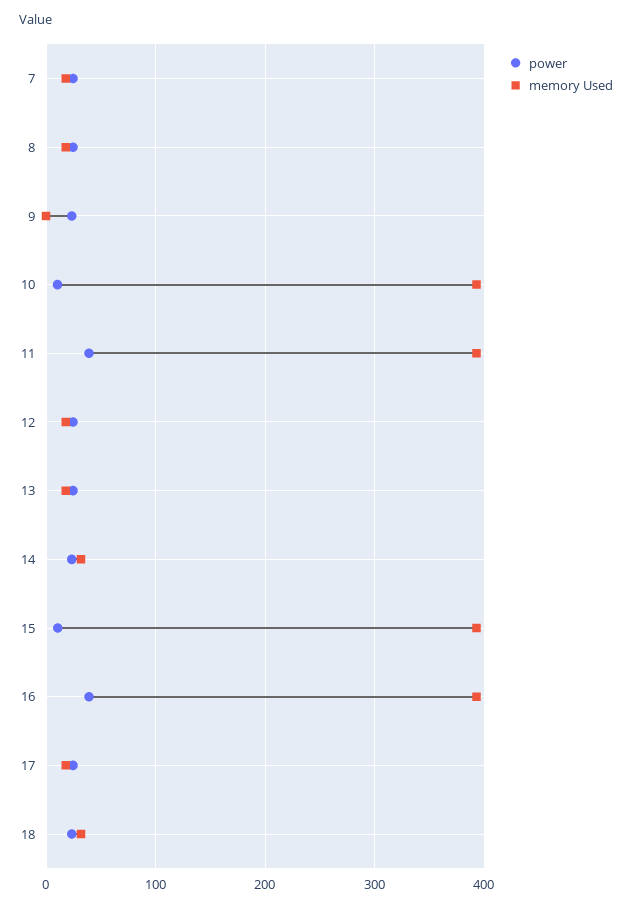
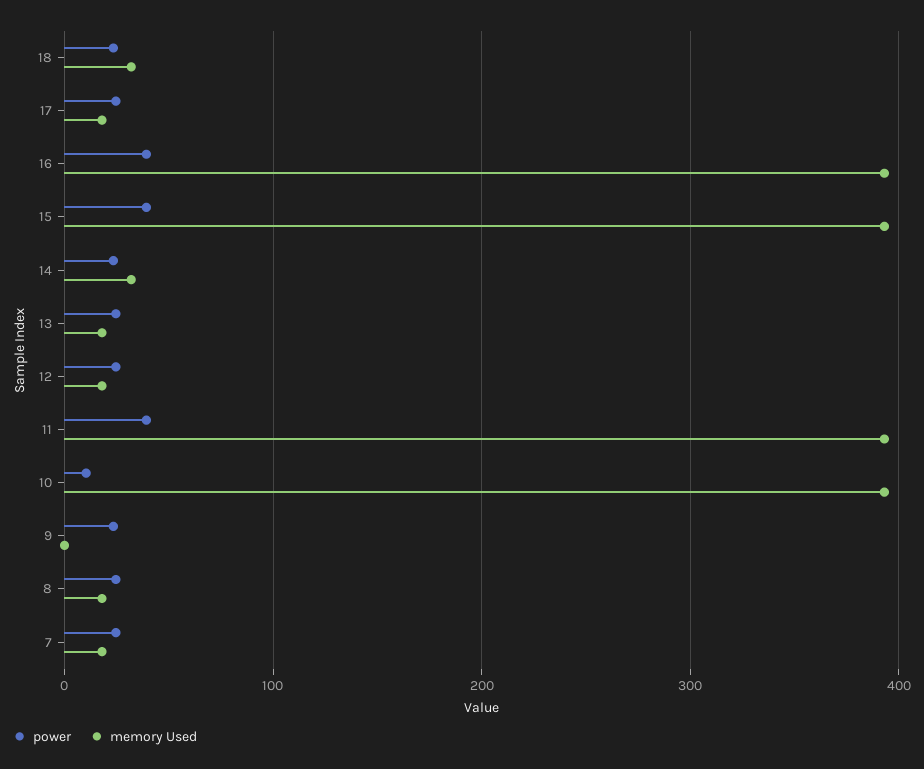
  {
    "power": {
      "7": 20,
      "8": 20,
      "9": 20,
      "10": 10,
      "11": 40,
      "12": 20,
      "13": 20,
      "14": 20,
-     "15": 10,
+     "15": 40,
      "16": 40,
      "17": 20,
      "18": 20
    },
    "memory Used": {
      "7": 20,
      "8": 20,
      "9": 0,
      "10": 390,
      "11": 390,
      "12": 20,
      "13": 20,
      "14": 30,
      "15": 390,
      "16": 390,
      "17": 20,
      "18": 30
    }
  }

